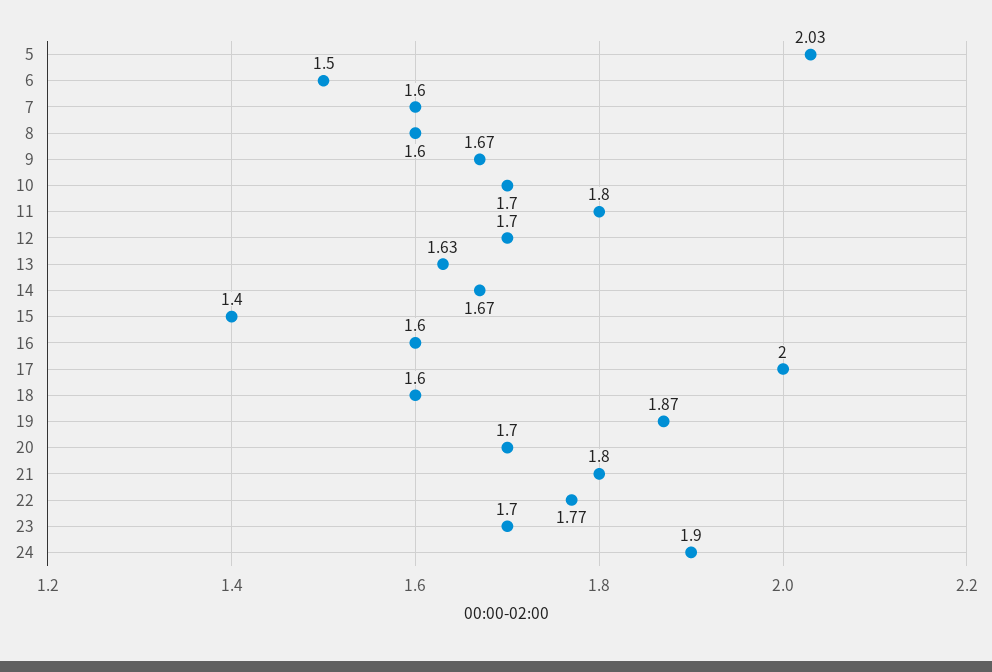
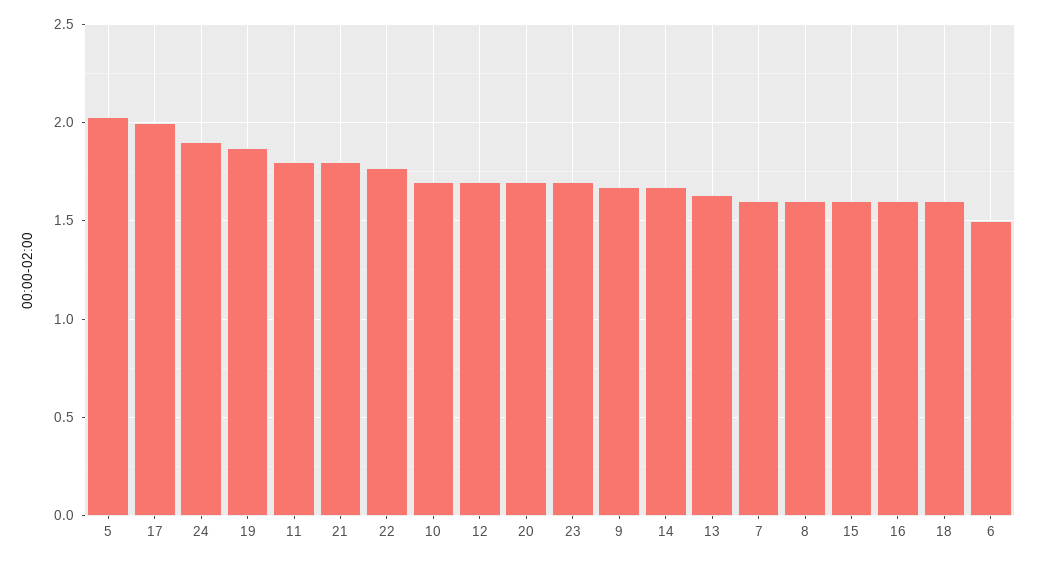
  {
    "5": 2.03,
    "6": 1.5,
    "7": 1.6,
    "8": 1.6,
    "9": 1.67,
    "10": 1.7,
    "11": 1.8,
    "12": 1.7,
    "13": 1.63,
    "14": 1.67,
-   "15": 1.4,
+   "15": 1.6,
    "16": 1.6,
    "17": 2,
    "18": 1.6,
    "19": 1.87,
    "20": 1.7,
    "21": 1.8,
    "22": 1.77,
    "23": 1.7,
    "24": 1.9
  }

